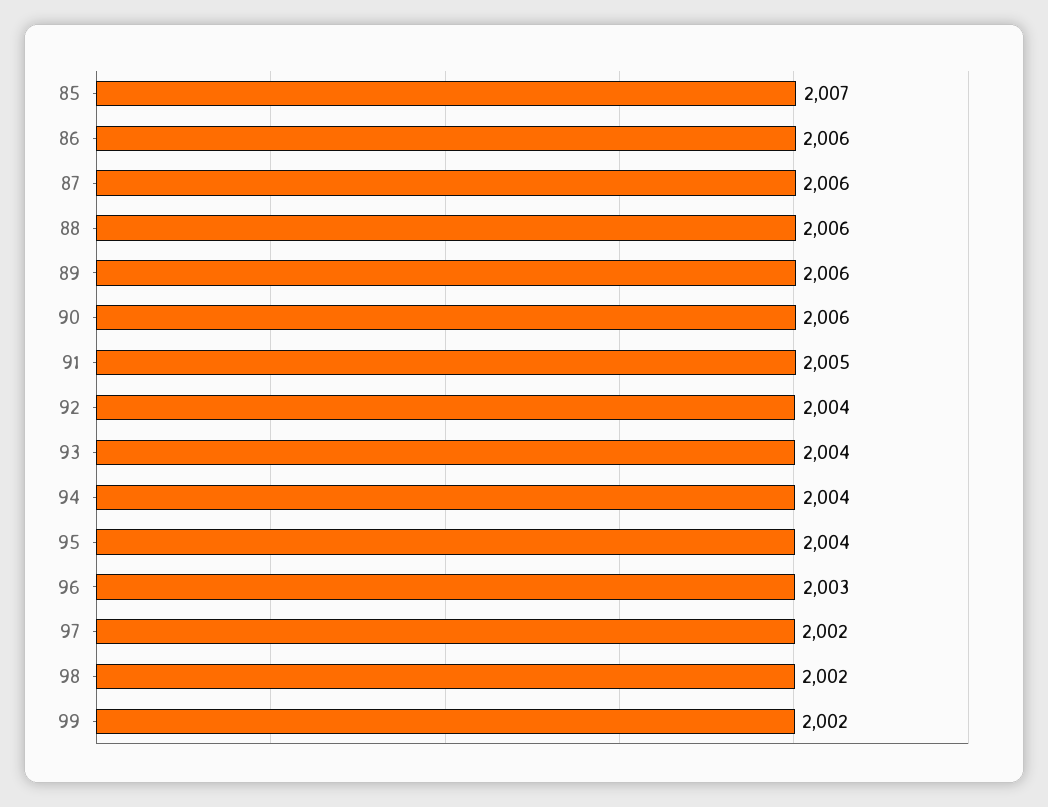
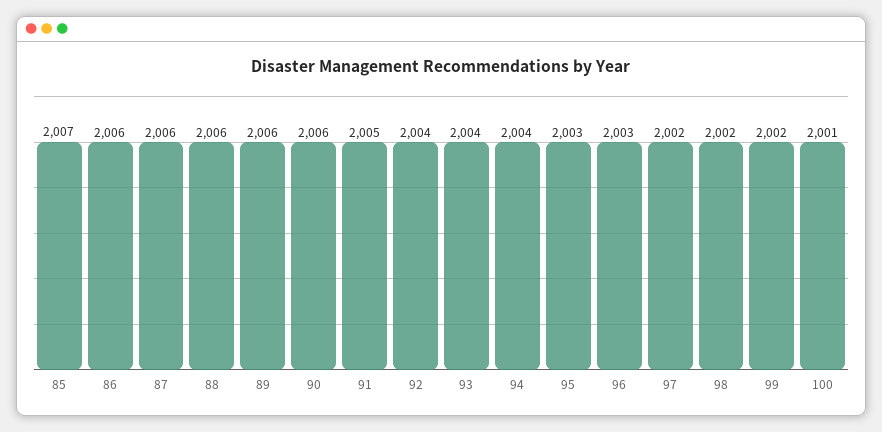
  {
    "85": 2007,
    "86": 2006,
    "87": 2006,
    "88": 2006,
    "89": 2006,
    "90": 2006,
    "91": 2005,
    "92": 2004,
    "93": 2004,
    "94": 2004,
-   "95": 2004,
+   "95": 2003,
    "96": 2003,
    "97": 2002,
    "98": 2002,
-   "99": 2002
+   "99": 2002,
+   "100": 2001
  }

